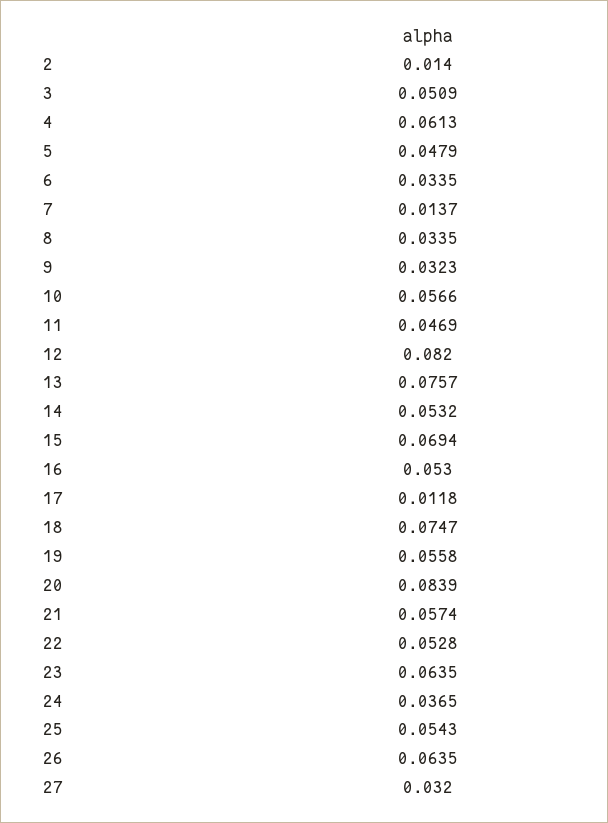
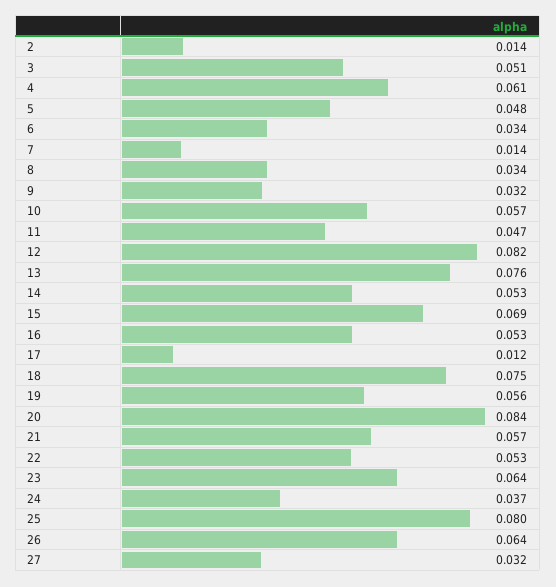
  {
    "2": 0.014,
    "3": 0.0509,
    "4": 0.0613,
    "5": 0.0479,
    "6": 0.0335,
    "7": 0.0137,
    "8": 0.0335,
    "9": 0.0323,
    "10": 0.0566,
    "11": 0.0469,
    "12": 0.082,
    "13": 0.0757,
    "14": 0.0532,
    "15": 0.0694,
    "16": 0.053,
    "17": 0.0118,
    "18": 0.0747,
    "19": 0.0558,
    "20": 0.0839,
    "21": 0.0574,
    "22": 0.0528,
    "23": 0.0635,
    "24": 0.0365,
-   "25": 0.0543,
+   "25": 0.08,
    "26": 0.0635,
    "27": 0.032
  }

